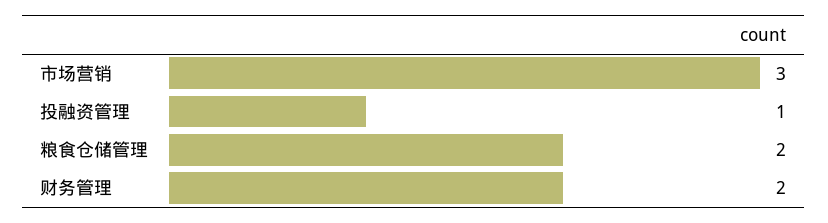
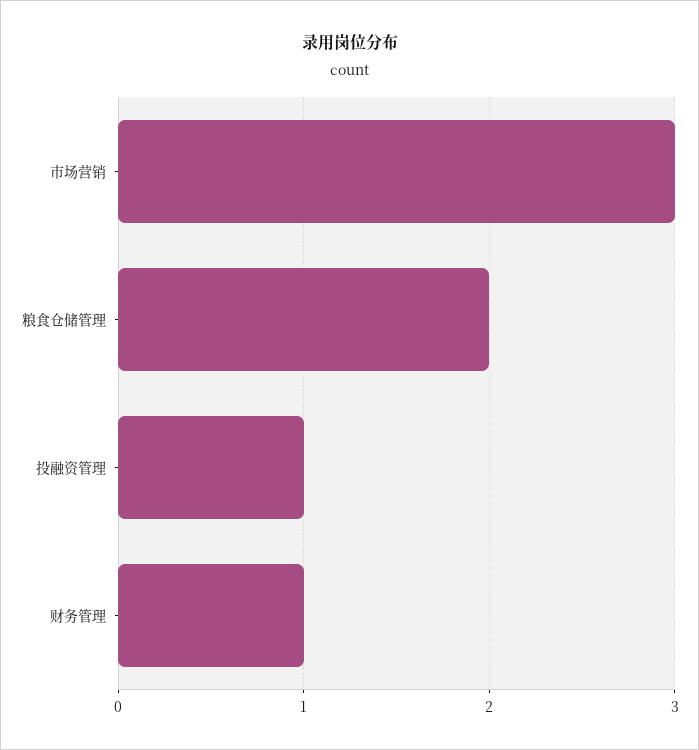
  {
    "市场营销": 3,
    "投融资管理": 1,
    "粮食仓储管理": 2,
-   "财务管理": 2
+   "财务管理": 1
  }

